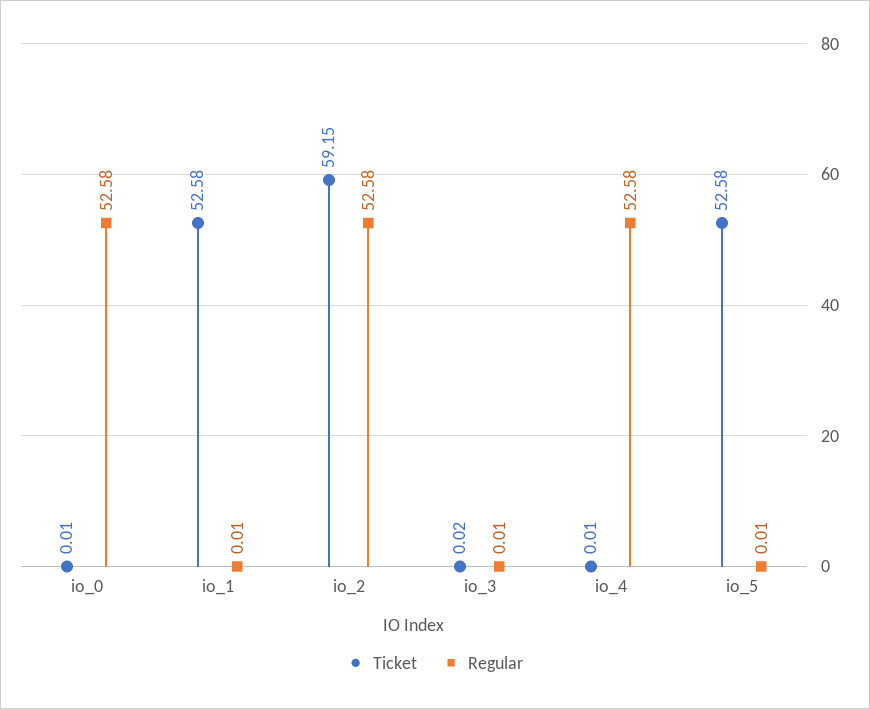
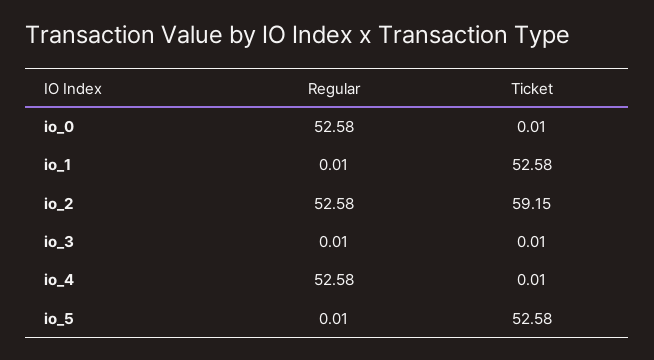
  {
    "Ticket": {
      "io_0": 0.01,
      "io_1": 52.58,
      "io_2": 59.15,
-     "io_3": 0.02,
+     "io_3": 0.01,
      "io_4": 0.01,
      "io_5": 52.58
    },
    "Regular": {
      "io_0": 52.58,
      "io_1": 0.01,
      "io_2": 52.58,
      "io_3": 0.01,
      "io_4": 52.58,
      "io_5": 0.01
    }
  }

